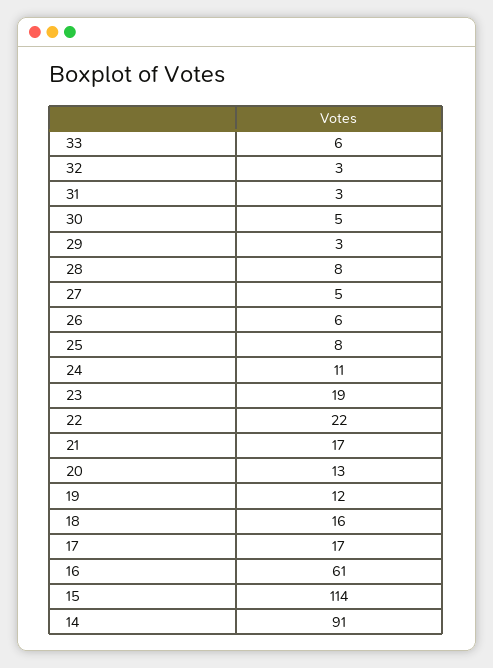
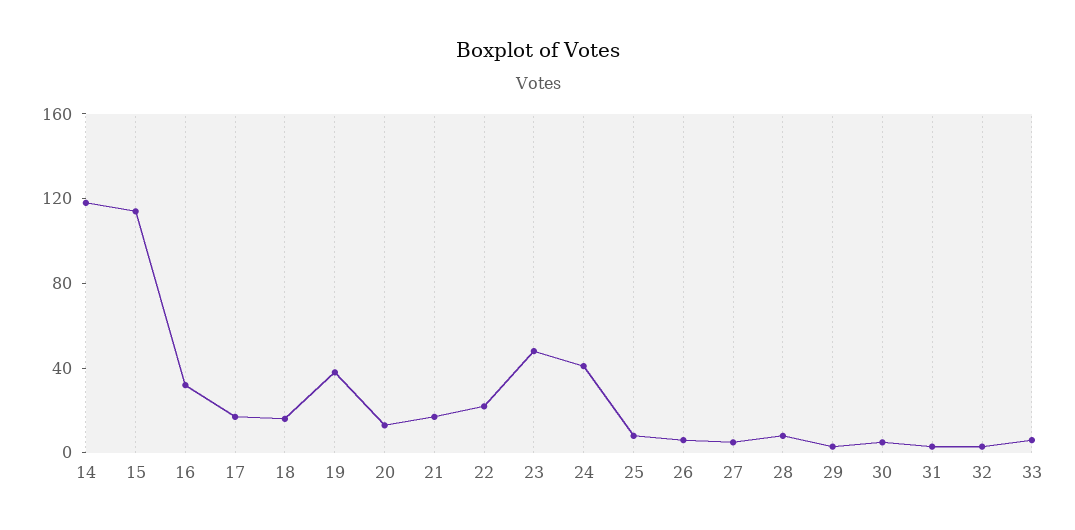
  {
    "33": 6,
    "32": 3,
    "31": 3,
    "30": 5,
    "29": 3,
    "28": 8,
    "27": 5,
    "26": 6,
    "25": 8,
-   "24": 11,
+   "24": 40,
-   "23": 19,
+   "23": 50,
    "22": 22,
    "21": 17,
    "20": 13,
-   "19": 12,
+   "19": 40,
    "18": 16,
    "17": 17,
-   "16": 61,
+   "16": 30,
    "15": 114,
-   "14": 91
+   "14": 120
  }

